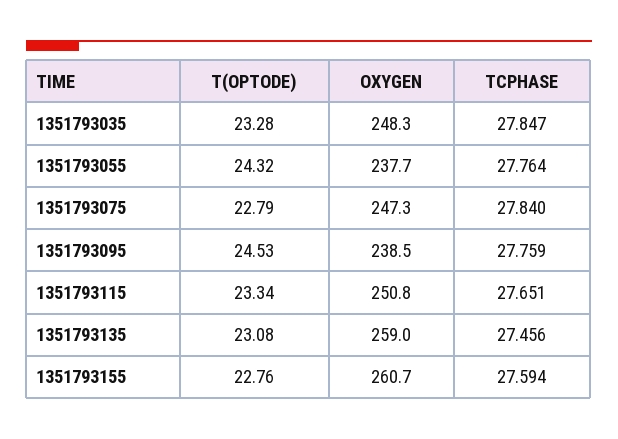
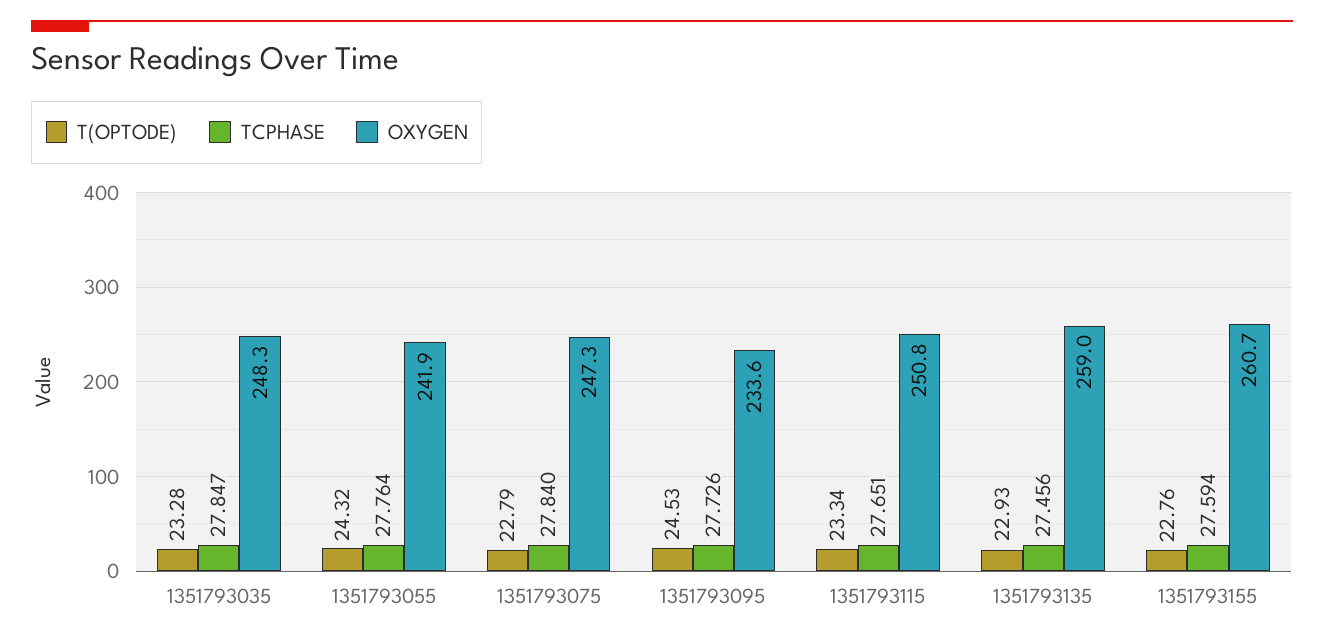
  {
    "T(OPTODE)": {
      "1351793035": 23.28,
      "1351793055": 24.32,
      "1351793075": 22.79,
      "1351793095": 24.53,
      "1351793115": 23.34,
-     "1351793135": 23.08,
+     "1351793135": 22.93,
      "1351793155": 22.76
    },
    "OXYGEN": {
      "1351793035": 248.3,
-     "1351793055": 237.7,
+     "1351793055": 241.9,
      "1351793075": 247.3,
-     "1351793095": 238.5,
+     "1351793095": 233.6,
      "1351793115": 250.8,
      "1351793135": 259,
      "1351793155": 260.7
    },
    "TCPHASE": {
      "1351793035": 27.847,
      "1351793055": 27.764,
      "1351793075": 27.84,
-     "1351793095": 27.759,
+     "1351793095": 27.726,
      "1351793115": 27.651,
      "1351793135": 27.456,
      "1351793155": 27.594
    }
  }

